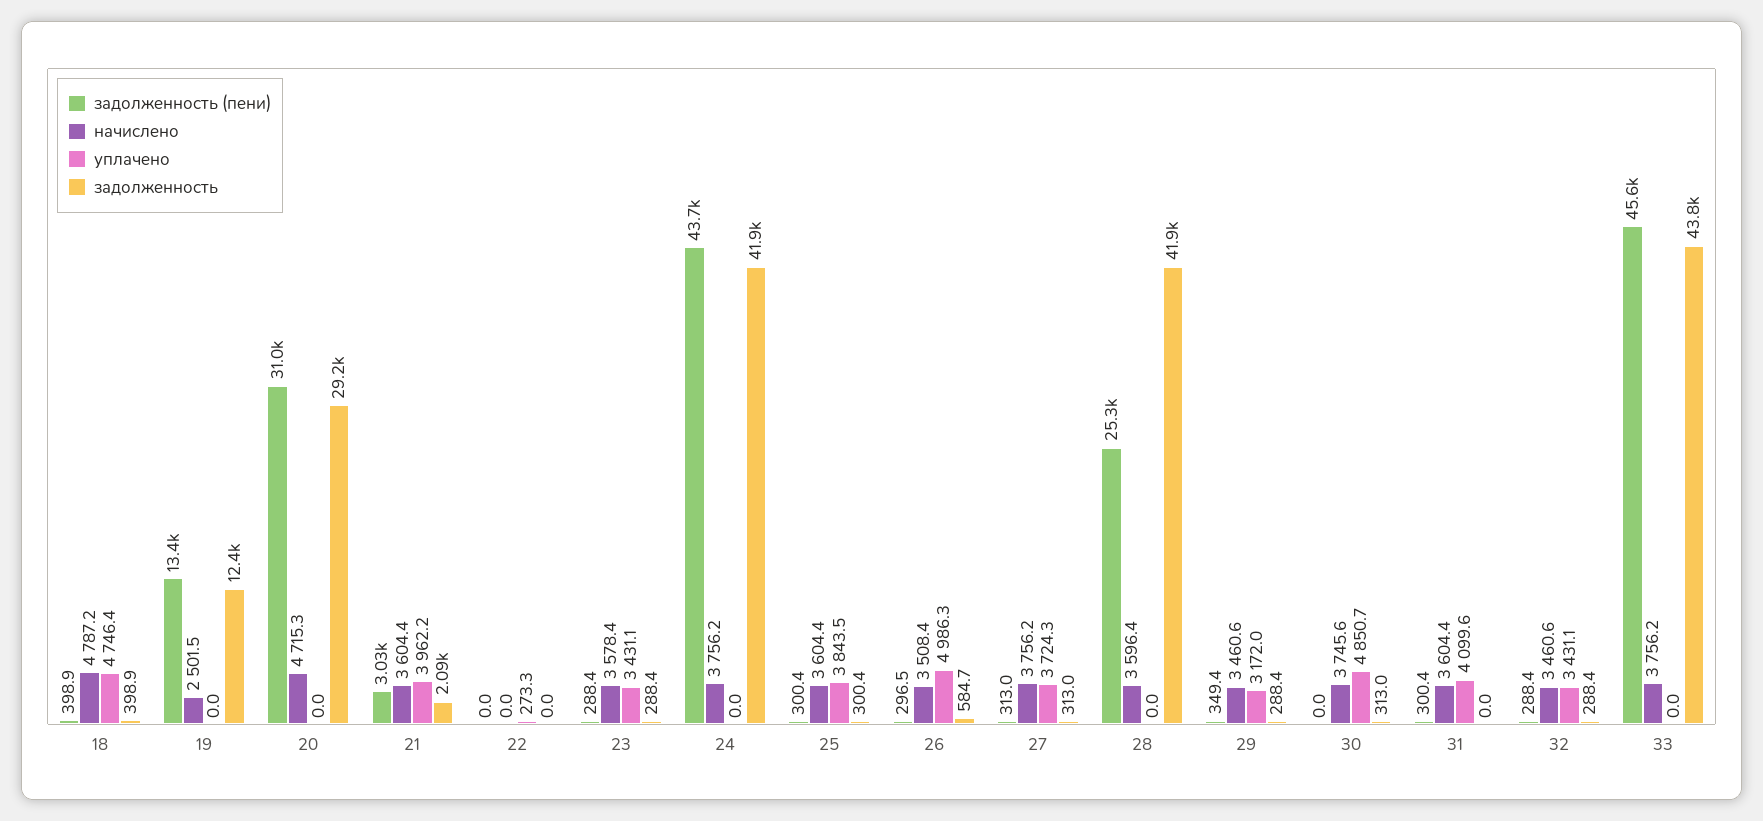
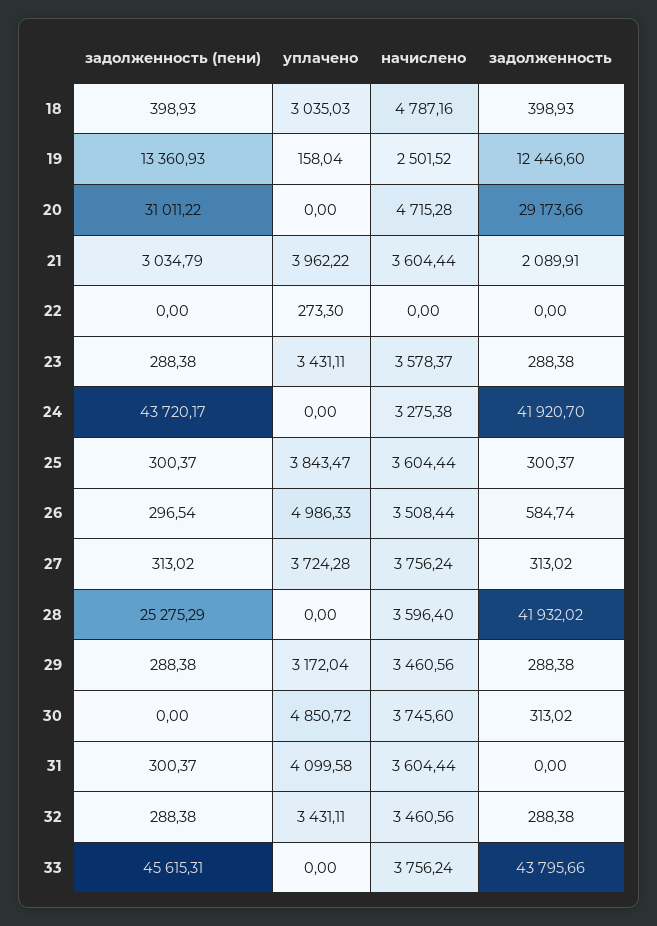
  {
    "задолженность (пени)": {
      "18": 398.93,
      "19": 13360.93,
      "20": 31011.22,
      "21": 3034.79,
      "22": 0,
      "23": 288.38,
      "24": 43720.17,
      "25": 300.37,
      "26": 296.54,
      "27": 313.02,
      "28": 25275.29,
-     "29": 349.4,
+     "29": 288.38,
      "30": 0,
      "31": 300.37,
      "32": 288.38,
      "33": 45615.31
    },
    "начислено": {
      "18": 4787.16,
      "19": 2501.52,
      "20": 4715.28,
      "21": 3604.44,
      "22": 0,
      "23": 3578.37,
-     "24": 3756.2,
+     "24": 3275.38,
      "25": 3604.44,
      "26": 3508.44,
      "27": 3756.24,
      "28": 3596.4,
      "29": 3460.56,
      "30": 3745.6,
      "31": 3604.44,
      "32": 3460.56,
      "33": 3756.24
    },
    "уплачено": {
-     "18": 4746.4,
+     "18": 3035.03,
-     "19": 0,
+     "19": 158.04,
      "20": 0,
      "21": 3962.22,
      "22": 273.3,
      "23": 3431.11,
      "24": 0,
      "25": 3843.47,
      "26": 4986.33,
      "27": 3724.28,
      "28": 0,
      "29": 3172.04,
      "30": 4850.72,
      "31": 4099.58,
      "32": 3431.11,
      "33": 0
    },
    "задолженность": {
      "18": 398.93,
      "19": 12446.6,
      "20": 29173.66,
      "21": 2089.91,
      "22": 0,
      "23": 288.38,
      "24": 41920.7,
      "25": 300.37,
      "26": 584.74,
      "27": 313.02,
      "28": 41932.02,
      "29": 288.38,
      "30": 313.02,
      "31": 0,
      "32": 288.38,
      "33": 43795.66
    }
  }

